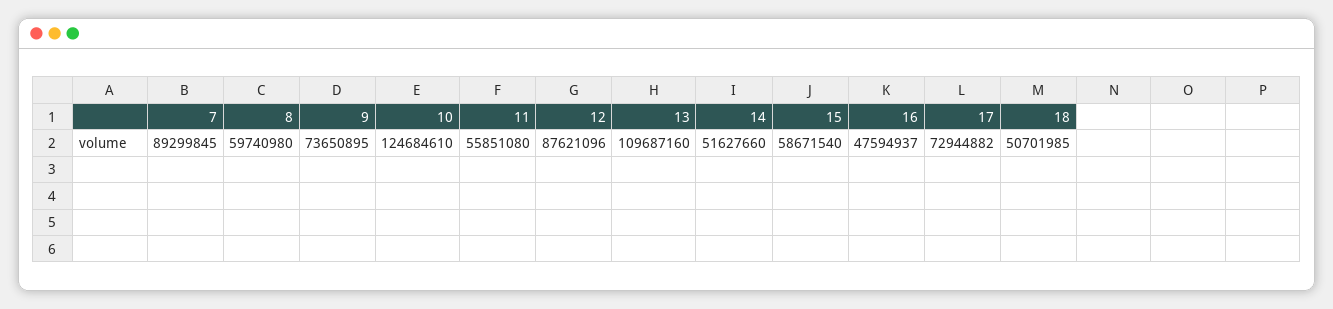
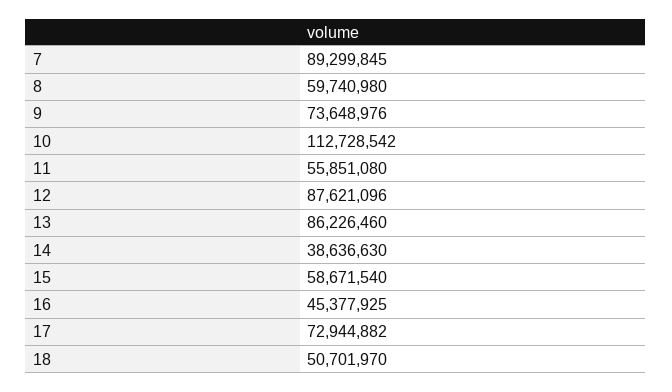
  {
    "7": 89299845,
    "8": 59740980,
-   "9": 73650895,
+   "9": 73648976,
-   "10": 124684610,
+   "10": 112728542,
    "11": 55851080,
    "12": 87621096,
-   "13": 109687160,
+   "13": 86226460,
-   "14": 51627660,
+   "14": 38636630,
    "15": 58671540,
-   "16": 47594937,
+   "16": 45377925,
    "17": 72944882,
-   "18": 50701985
+   "18": 50701970
  }

